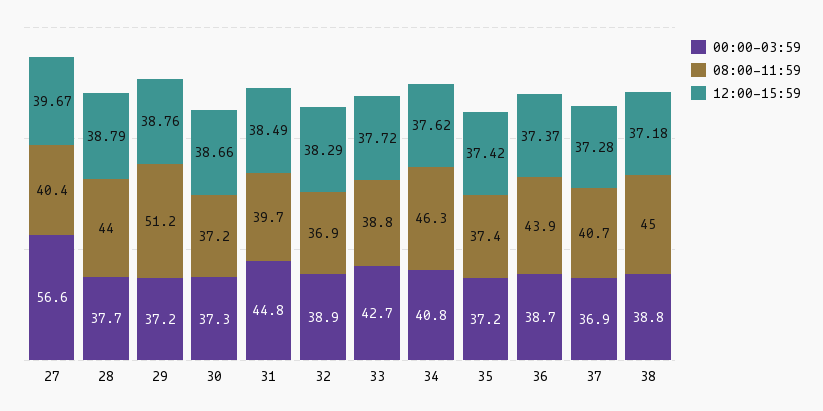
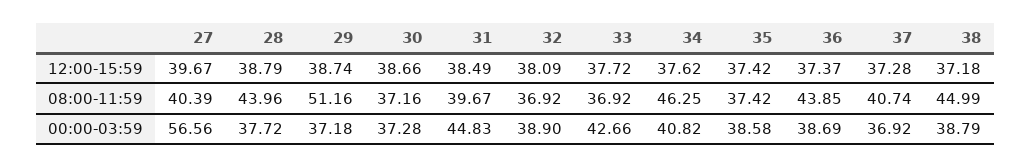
  {
    "00:00-03:59": {
      "27": 56.56,
      "28": 37.72,
      "29": 37.18,
      "30": 37.28,
      "31": 44.83,
      "32": 38.9,
      "33": 42.66,
      "34": 40.82,
-     "35": 37.2,
+     "35": 38.58,
      "36": 38.69,
      "37": 36.92,
      "38": 38.79
    },
    "08:00-11:59": {
      "27": 40.39,
      "28": 43.96,
      "29": 51.16,
      "30": 37.16,
      "31": 39.67,
      "32": 36.92,
-     "33": 38.8,
+     "33": 36.92,
      "34": 46.25,
      "35": 37.42,
      "36": 43.85,
      "37": 40.74,
      "38": 44.99
    },
    "12:00-15:59": {
      "27": 39.67,
      "28": 38.79,
-     "29": 38.76,
+     "29": 38.74,
      "30": 38.66,
      "31": 38.49,
-     "32": 38.29,
+     "32": 38.09,
      "33": 37.72,
      "34": 37.62,
      "35": 37.42,
      "36": 37.37,
      "37": 37.28,
      "38": 37.18
    }
  }

